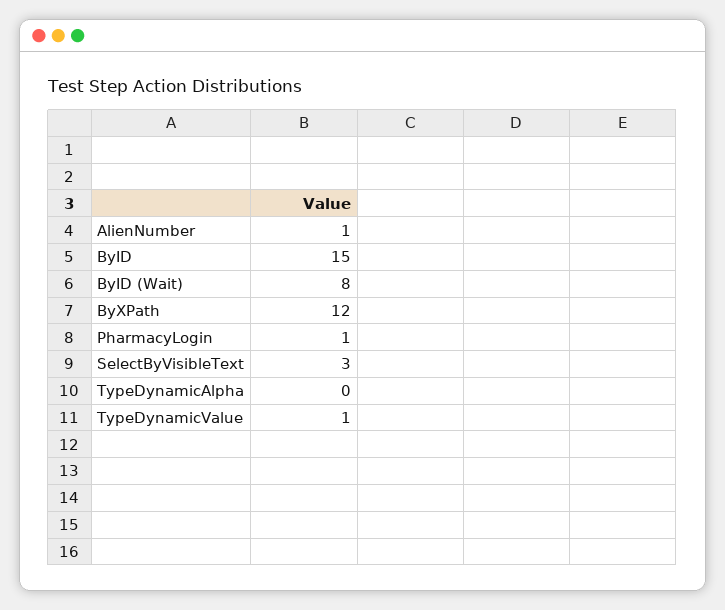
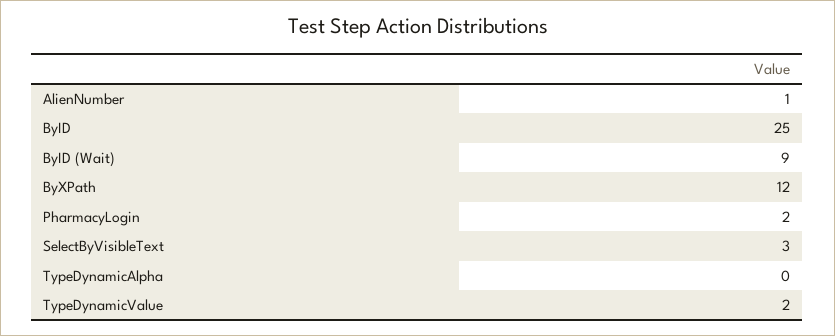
  {
    "AlienNumber": 1,
-   "ByID": 15,
+   "ByID": 25,
-   "ByID (Wait)": 8,
+   "ByID (Wait)": 9,
    "ByXPath": 12,
-   "PharmacyLogin": 1,
+   "PharmacyLogin": 2,
    "SelectByVisibleText": 3,
    "TypeDynamicAlpha": 0,
-   "TypeDynamicValue": 1
+   "TypeDynamicValue": 2
  }

